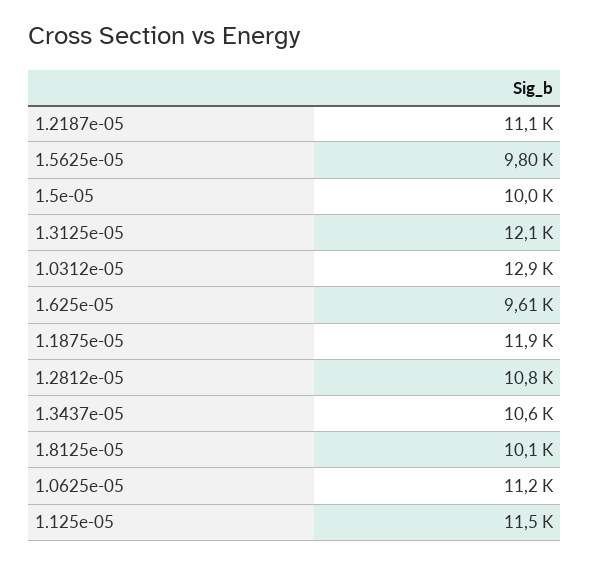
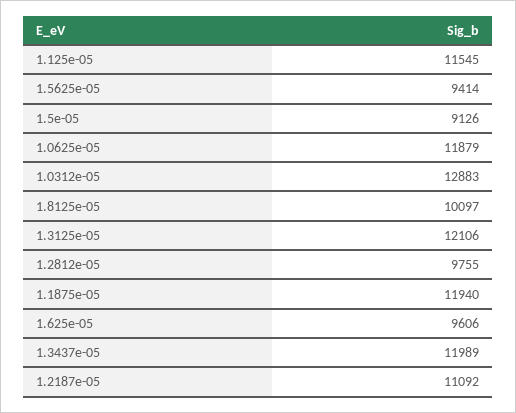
  {
    "1.2187e-05": 11092,
-   "1.5625e-05": 9800,
+   "1.5625e-05": 9414,
-   "1.5e-05": 10000,
+   "1.5e-05": 9126,
    "1.3125e-05": 12106,
    "1.0312e-05": 12883,
    "1.625e-05": 9606,
    "1.1875e-05": 11940,
-   "1.2812e-05": 10800,
+   "1.2812e-05": 9755,
-   "1.3437e-05": 10600,
+   "1.3437e-05": 11989,
    "1.8125e-05": 10097,
-   "1.0625e-05": 11200,
+   "1.0625e-05": 11879,
    "1.125e-05": 11545
  }

